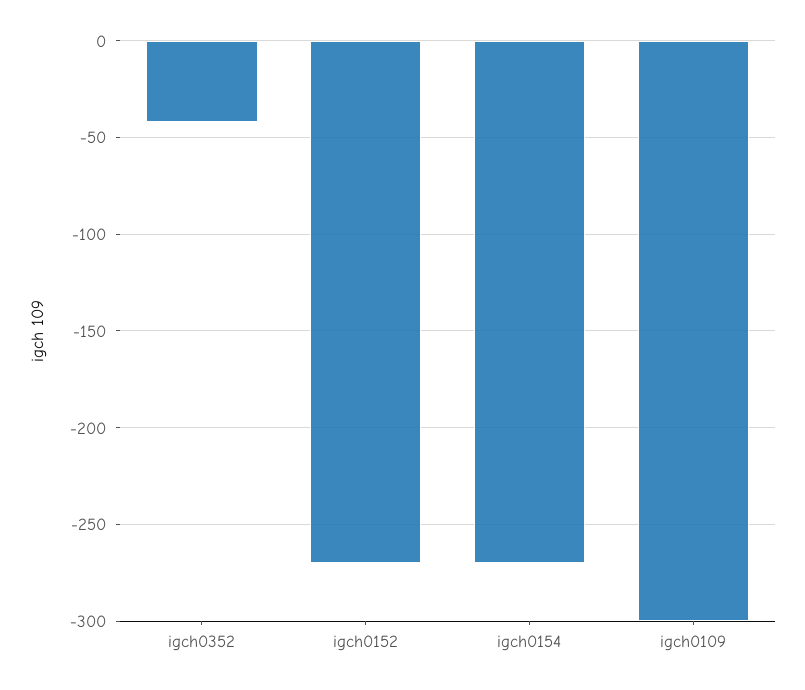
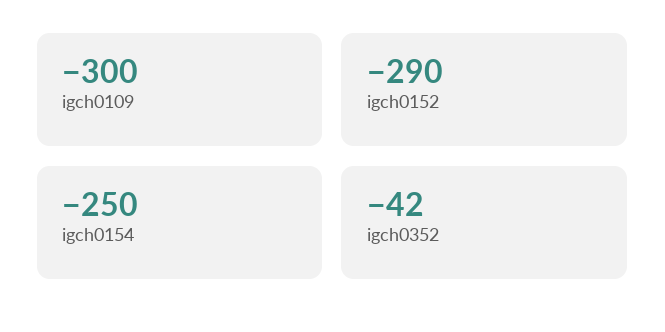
  {
    "igch0352": -42,
-   "igch0152": -270,
+   "igch0152": -290,
-   "igch0154": -270,
+   "igch0154": -250,
    "igch0109": -300
  }

